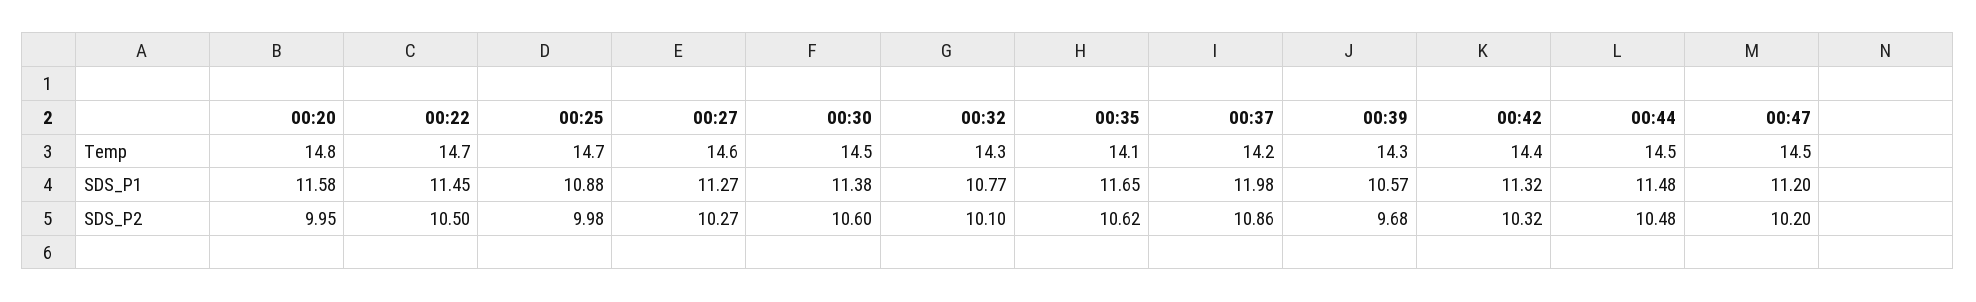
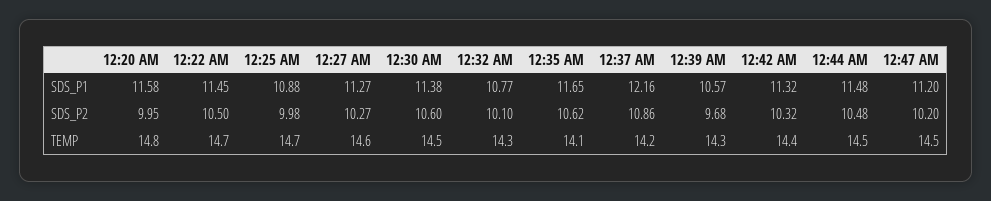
  {
    "00:20": {
      "Temp": 14.8,
      "SDS_P1": 11.58,
      "SDS_P2": 9.95
    },
    "00:22": {
      "Temp": 14.7,
      "SDS_P1": 11.45,
      "SDS_P2": 10.5
    },
    "00:25": {
      "Temp": 14.7,
      "SDS_P1": 10.88,
      "SDS_P2": 9.98
    },
    "00:27": {
      "Temp": 14.6,
      "SDS_P1": 11.27,
      "SDS_P2": 10.27
    },
    "00:30": {
      "Temp": 14.5,
      "SDS_P1": 11.38,
      "SDS_P2": 10.6
    },
    "00:32": {
      "Temp": 14.3,
      "SDS_P1": 10.77,
      "SDS_P2": 10.1
    },
    "00:35": {
      "Temp": 14.1,
      "SDS_P1": 11.65,
      "SDS_P2": 10.62
    },
    "00:37": {
      "Temp": 14.2,
-     "SDS_P1": 11.98,
+     "SDS_P1": 12.16,
      "SDS_P2": 10.86
    },
    "00:39": {
      "Temp": 14.3,
      "SDS_P1": 10.57,
      "SDS_P2": 9.68
    },
    "00:42": {
      "Temp": 14.4,
      "SDS_P1": 11.32,
      "SDS_P2": 10.32
    },
    "00:44": {
      "Temp": 14.5,
      "SDS_P1": 11.48,
      "SDS_P2": 10.48
    },
    "00:47": {
      "Temp": 14.5,
      "SDS_P1": 11.2,
      "SDS_P2": 10.2
    }
  }

